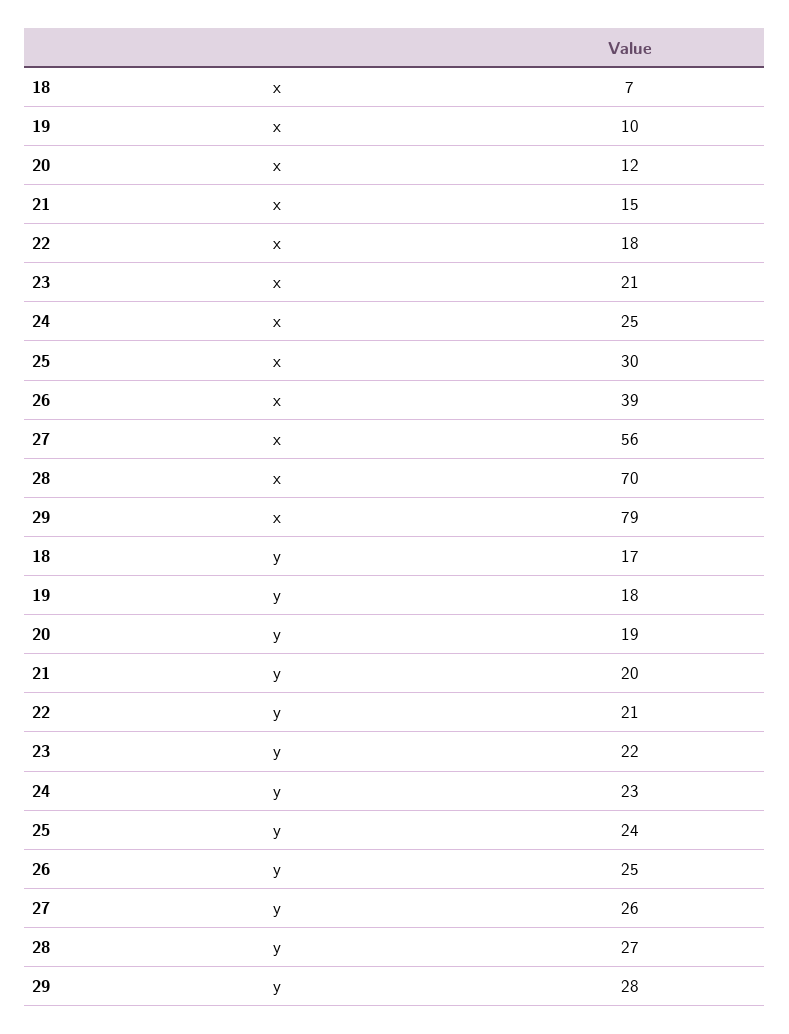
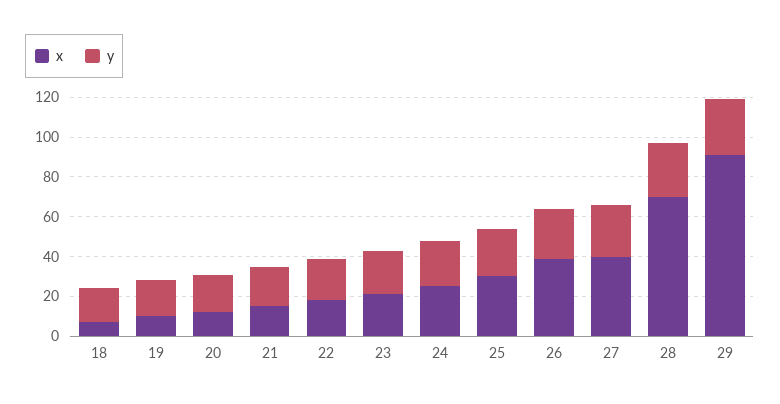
  {
    "x": {
      "18": 7,
      "19": 10,
      "20": 12,
      "21": 15,
      "22": 18,
      "23": 21,
      "24": 25,
      "25": 30,
      "26": 39,
-     "27": 56,
+     "27": 40,
      "28": 70,
-     "29": 79
+     "29": 90
    },
    "y": {
      "18": 17,
      "19": 18,
      "20": 19,
      "21": 20,
      "22": 21,
      "23": 22,
      "24": 23,
      "25": 24,
      "26": 25,
      "27": 26,
      "28": 27,
      "29": 28
    }
  }

